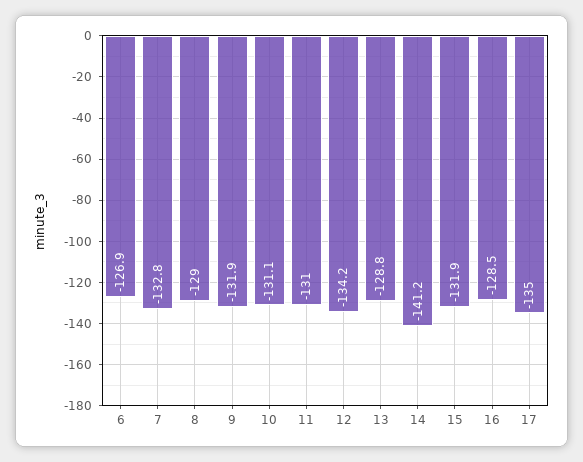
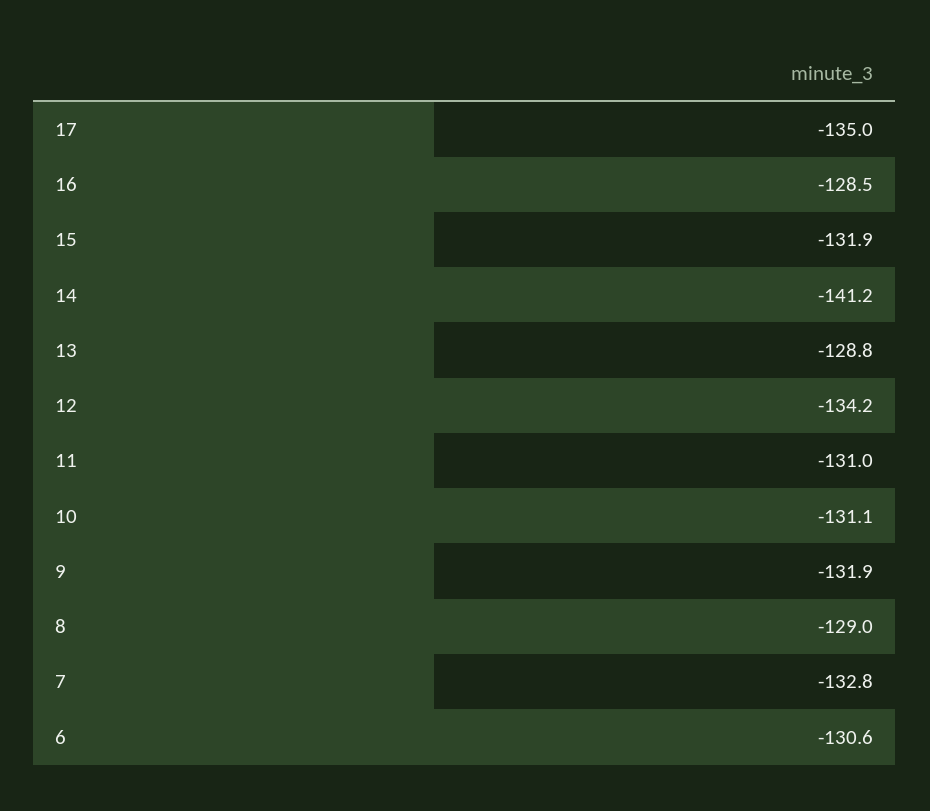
  {
-   "6": -126.9,
+   "6": -130.6,
    "7": -132.8,
    "8": -129,
    "9": -131.9,
    "10": -131.1,
    "11": -131,
    "12": -134.2,
    "13": -128.8,
    "14": -141.2,
    "15": -131.9,
    "16": -128.5,
    "17": -135
  }

